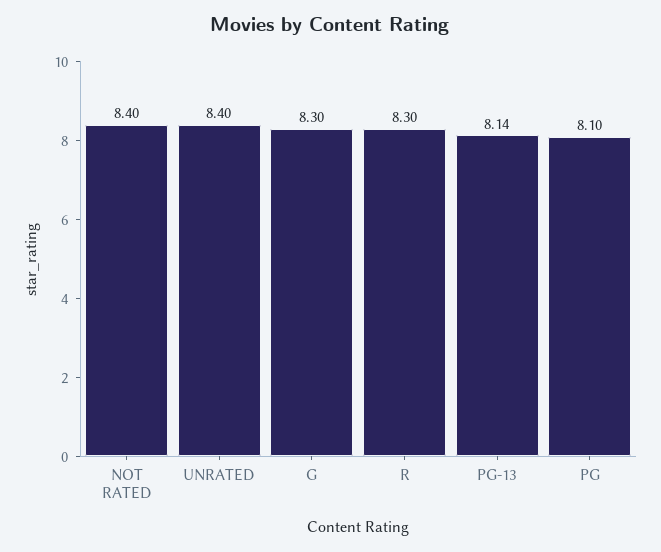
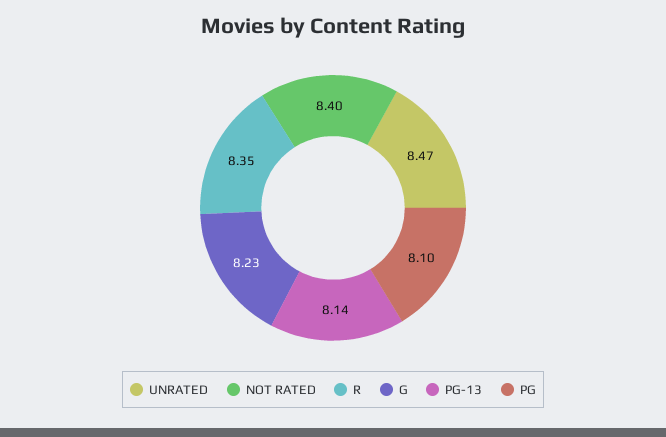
  {
    "NOT RATED": 8.4,
-   "UNRATED": 8.4,
+   "UNRATED": 8.47,
-   "G": 8.3,
+   "G": 8.23,
-   "R": 8.3,
+   "R": 8.35,
    "PG-13": 8.14,
    "PG": 8.1
  }

